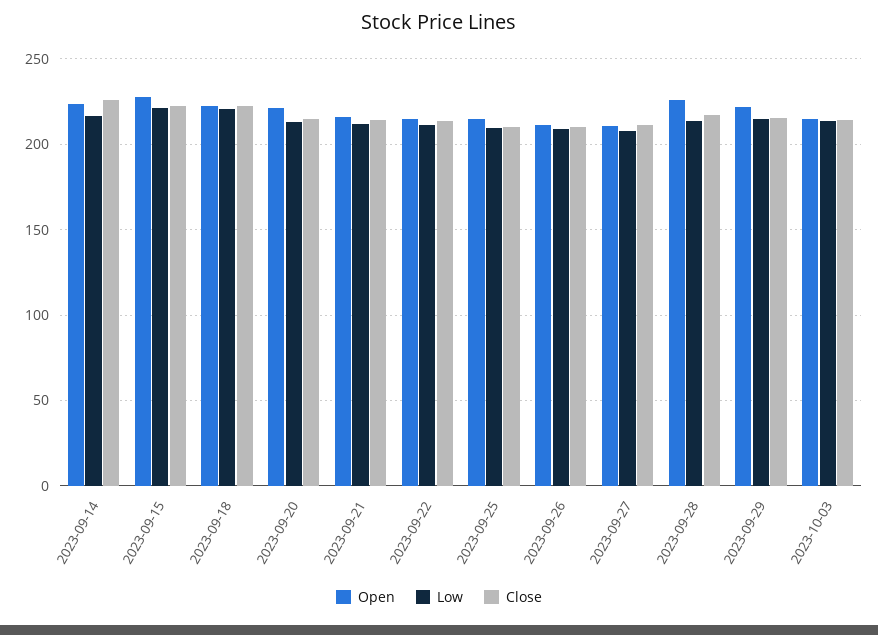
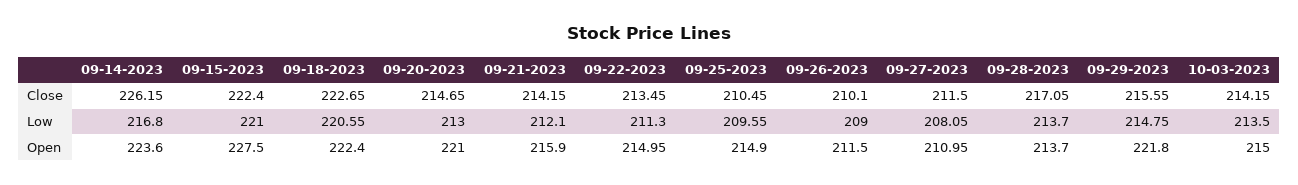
  {
    "Open": {
      "2023-09-14": 223.6,
      "2023-09-15": 227.5,
      "2023-09-18": 222.4,
      "2023-09-20": 221,
      "2023-09-21": 215.9,
      "2023-09-22": 214.95,
      "2023-09-25": 214.9,
      "2023-09-26": 211.5,
      "2023-09-27": 210.95,
-     "2023-09-28": 225,
+     "2023-09-28": 213.7,
      "2023-09-29": 221.8,
      "2023-10-03": 215
    },
    "Low": {
      "2023-09-14": 216.8,
      "2023-09-15": 221,
      "2023-09-18": 220.55,
      "2023-09-20": 213,
      "2023-09-21": 212.1,
      "2023-09-22": 211.3,
      "2023-09-25": 209.55,
      "2023-09-26": 209,
      "2023-09-27": 208.05,
      "2023-09-28": 213.7,
      "2023-09-29": 214.75,
      "2023-10-03": 213.5
    },
    "Close": {
      "2023-09-14": 226.15,
      "2023-09-15": 222.4,
      "2023-09-18": 222.65,
      "2023-09-20": 214.65,
      "2023-09-21": 214.15,
      "2023-09-22": 213.45,
      "2023-09-25": 210.45,
      "2023-09-26": 210.1,
      "2023-09-27": 211.5,
      "2023-09-28": 217.05,
      "2023-09-29": 215.55,
      "2023-10-03": 214.15
    }
  }

